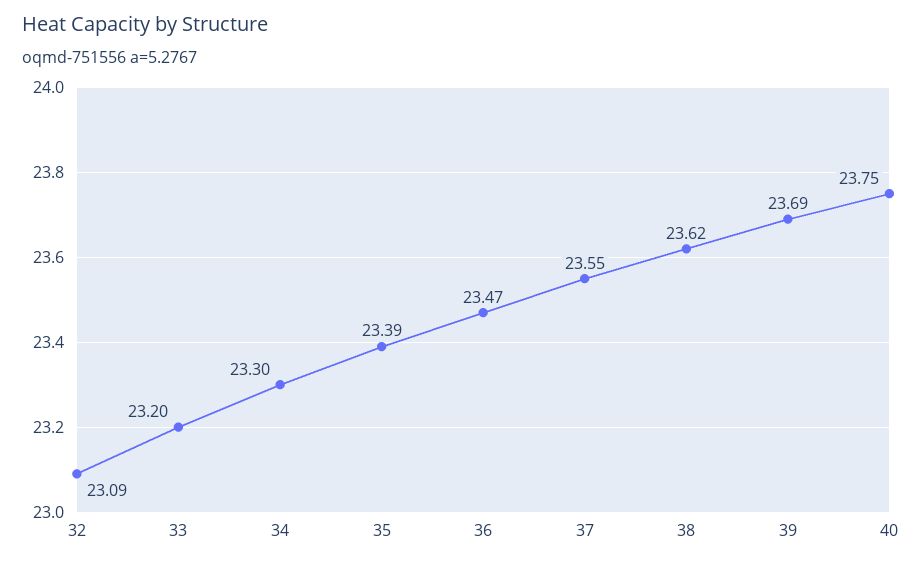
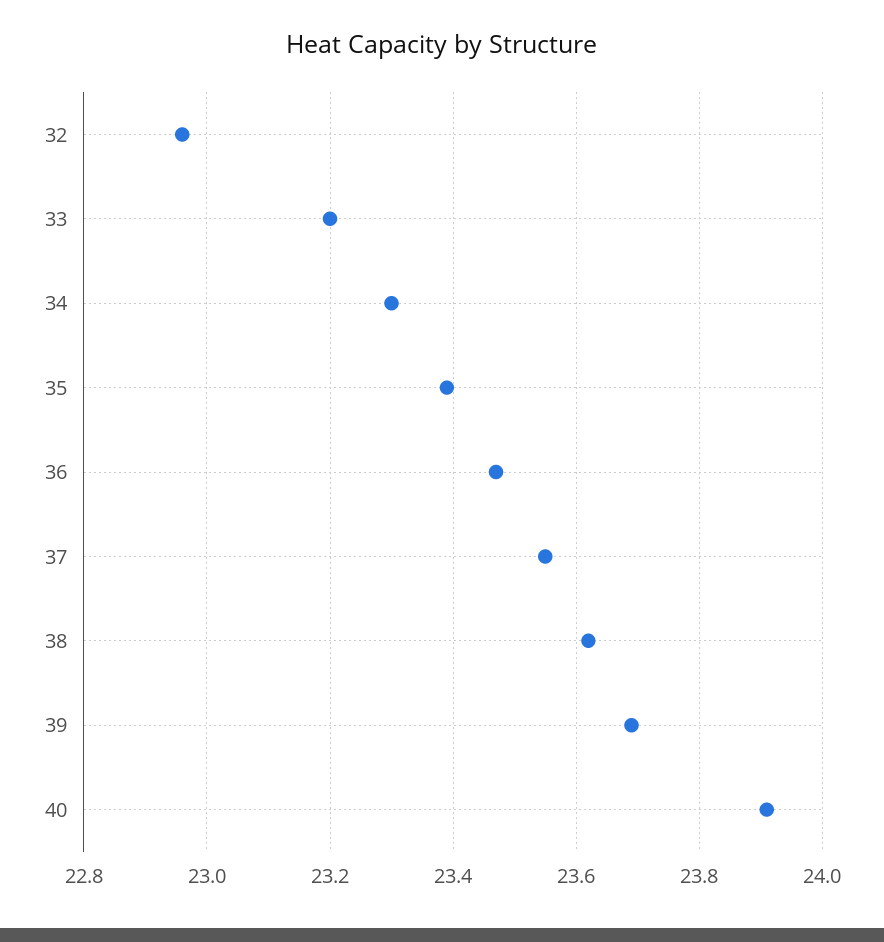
  {
-   "32": 23.09,
+   "32": 22.95,
    "33": 23.2,
    "34": 23.3,
    "35": 23.39,
    "36": 23.47,
    "37": 23.55,
    "38": 23.62,
    "39": 23.69,
-   "40": 23.75
+   "40": 23.9
  }

